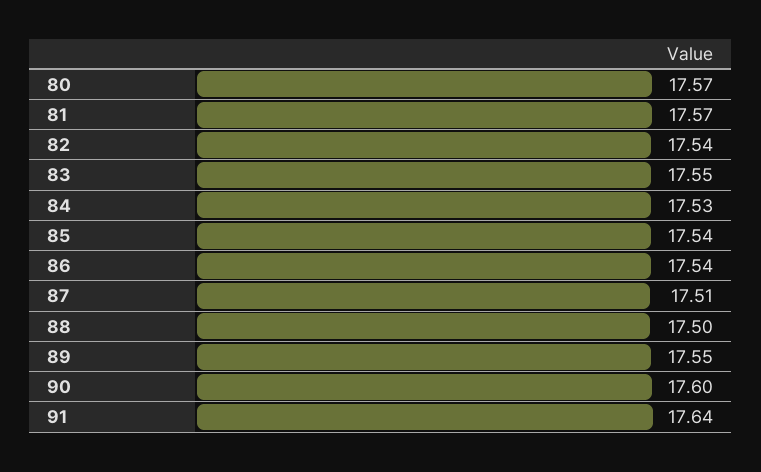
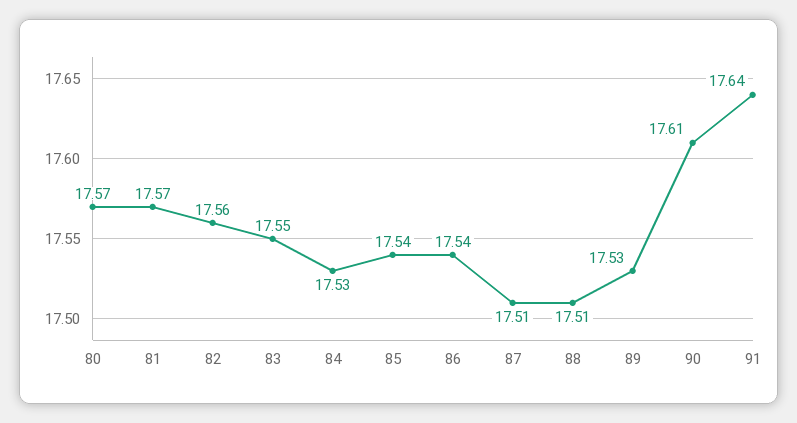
  {
    "80": 17.57,
    "81": 17.57,
-   "82": 17.54,
+   "82": 17.56,
    "83": 17.55,
    "84": 17.53,
    "85": 17.54,
    "86": 17.54,
    "87": 17.51,
-   "88": 17.5,
+   "88": 17.51,
-   "89": 17.55,
+   "89": 17.53,
-   "90": 17.6,
+   "90": 17.61,
    "91": 17.64
  }

